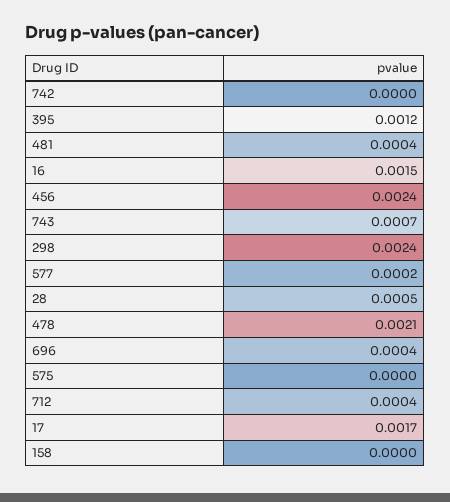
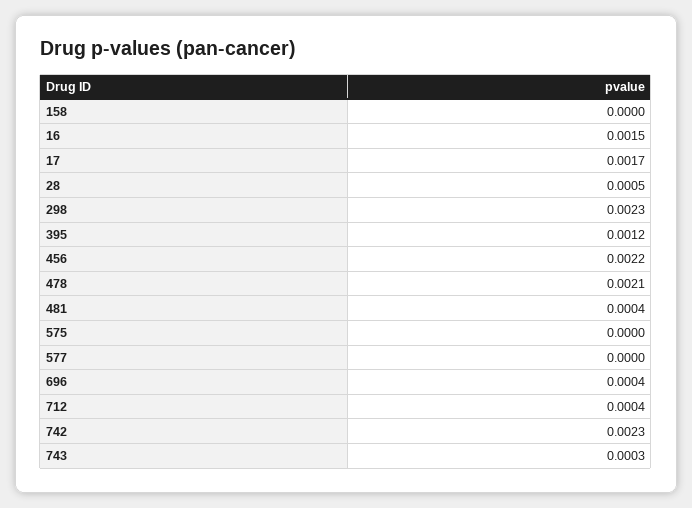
  {
-   "742": 0,
+   "742": 0.0023,
    "395": 0.0012,
    "481": 0.0004,
    "16": 0.0015,
-   "456": 0.0024,
+   "456": 0.0022,
-   "743": 0.0007,
+   "743": 0.0003,
-   "298": 0.0024,
+   "298": 0.0023,
-   "577": 0.0002,
+   "577": 0,
    "28": 0.0005,
    "478": 0.0021,
    "696": 0.0004,
    "575": 0,
    "712": 0.0004,
    "17": 0.0017,
    "158": 0
  }

